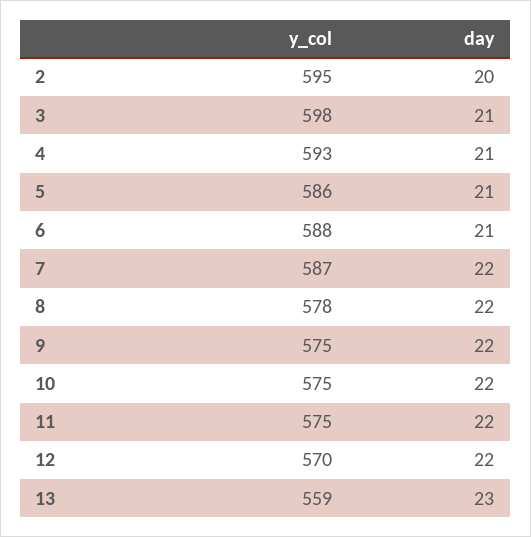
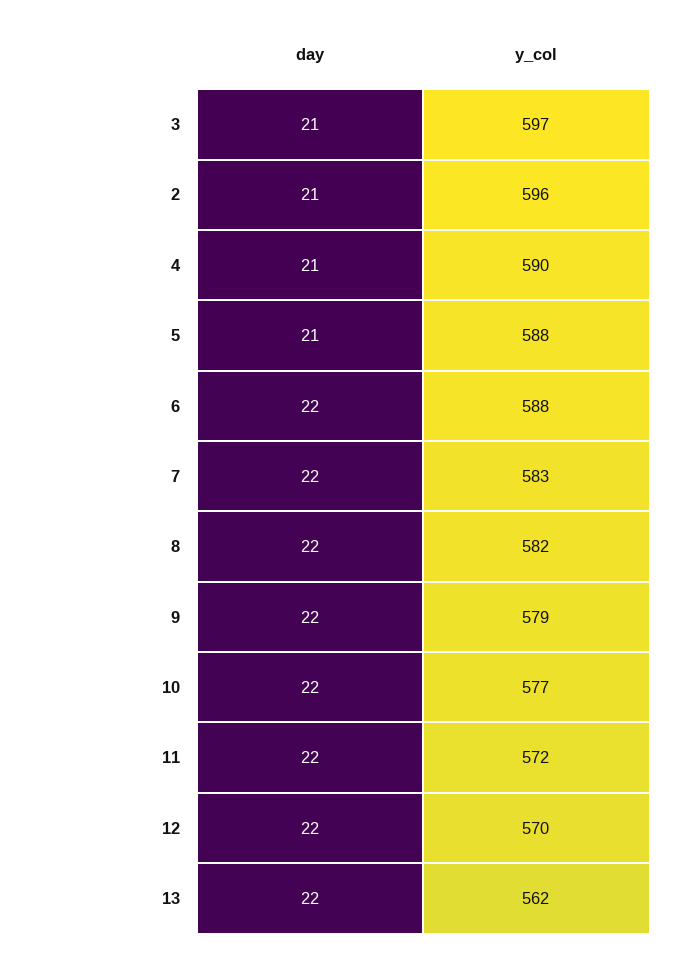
  {
    "y_col": {
-     "2": 595,
+     "2": 596,
-     "3": 598,
+     "3": 597,
-     "4": 593,
+     "4": 590,
-     "5": 586,
+     "5": 588,
      "6": 588,
-     "7": 587,
+     "7": 583,
-     "8": 578,
+     "8": 582,
-     "9": 575,
+     "9": 579,
-     "10": 575,
+     "10": 577,
-     "11": 575,
+     "11": 572,
      "12": 570,
-     "13": 559
+     "13": 562
    },
    "day": {
-     "2": 20,
+     "2": 21,
      "3": 21,
      "4": 21,
      "5": 21,
-     "6": 21,
+     "6": 22,
      "7": 22,
      "8": 22,
      "9": 22,
      "10": 22,
      "11": 22,
      "12": 22,
-     "13": 23
+     "13": 22
    }
  }

